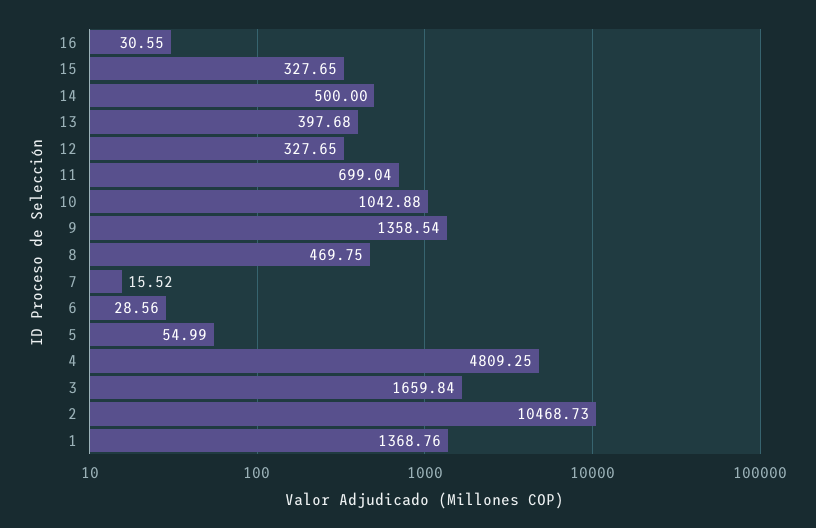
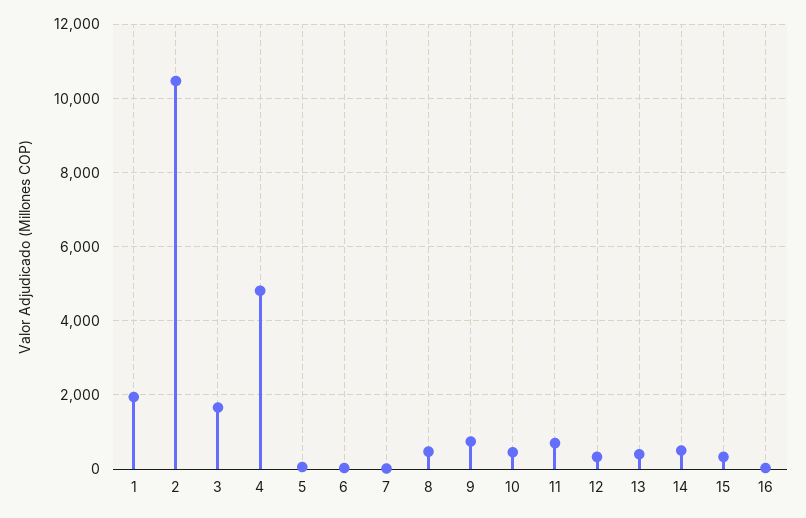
  {
    "16": 30.55,
    "15": 327.65,
    "14": 500,
    "13": 397.68,
    "12": 327.65,
    "11": 699.04,
-   "10": 1042.88,
+   "10": 400,
-   "9": 1358.54,
+   "9": 800,
    "8": 469.75,
    "7": 15.52,
    "6": 28.56,
    "5": 54.99,
    "4": 4809.25,
    "3": 1659.84,
    "2": 10468.73,
-   "1": 1368.76
+   "1": 2000
  }

